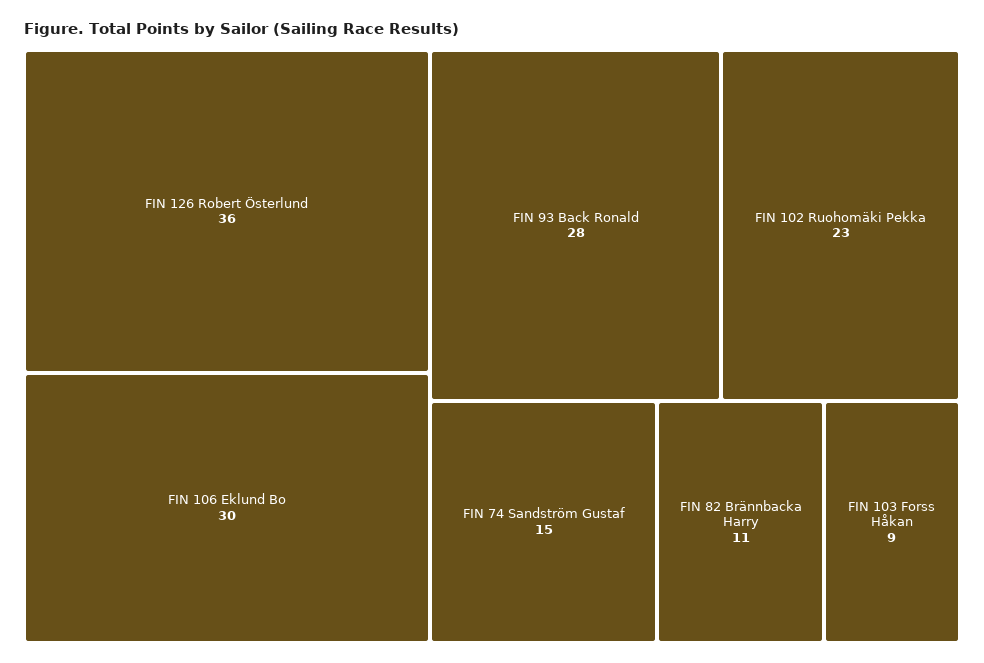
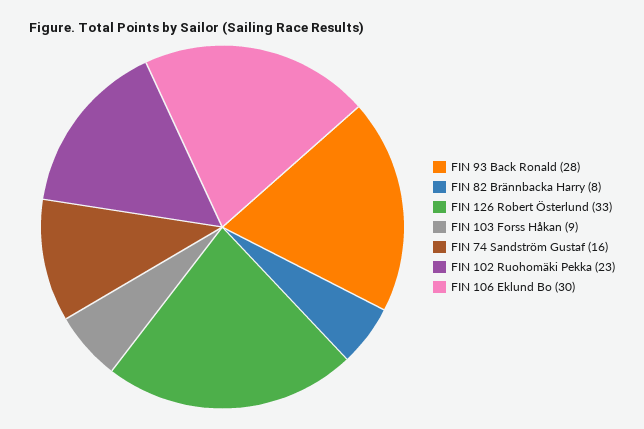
  {
-   "FIN 126 Robert Österlund": 36,
+   "FIN 126 Robert Österlund": 33,
    "FIN 106 Eklund Bo": 30,
    "FIN 93 Back Ronald": 28,
    "FIN 102 Ruohomäki Pekka": 23,
-   "FIN 74 Sandström Gustaf": 15,
+   "FIN 74 Sandström Gustaf": 16,
-   "FIN 82 Brännbacka Harry": 11,
+   "FIN 82 Brännbacka Harry": 8,
    "FIN 103 Forss Håkan": 9
  }

